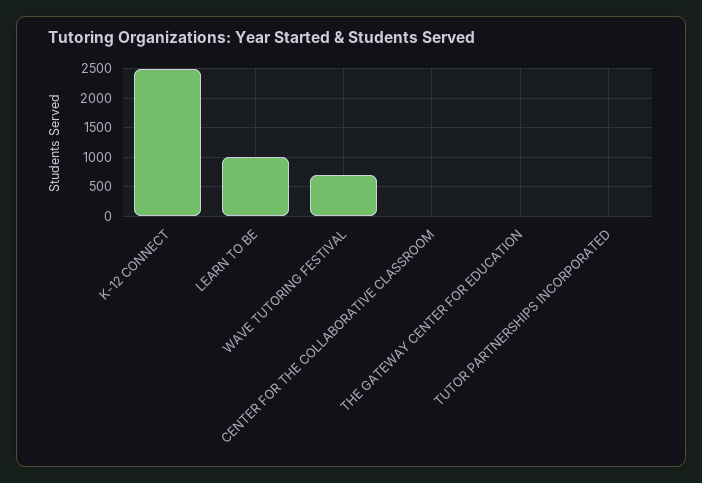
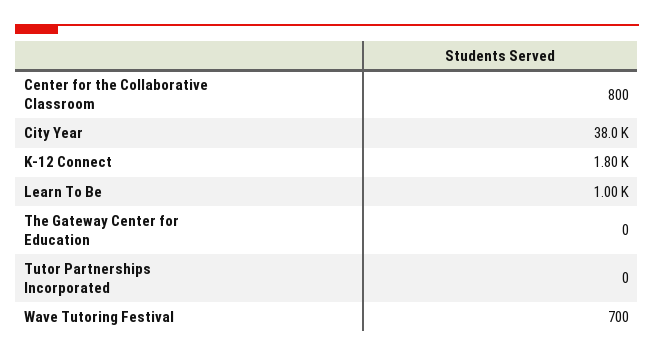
  {
-   "K-12 CONNECT": 2500,
+   "K-12 CONNECT": 1800,
    "LEARN TO BE": 1000,
    "WAVE TUTORING FESTIVAL": 700,
-   "CENTER FOR THE COLLABORATIVE CLASSROOM": 0,
+   "CENTER FOR THE COLLABORATIVE CLASSROOM": 800,
    "THE GATEWAY CENTER FOR EDUCATION": 0,
-   "TUTOR PARTNERSHIPS INCORPORATED": 0
+   "TUTOR PARTNERSHIPS INCORPORATED": 0,
+   "City Year": 38000
  }

